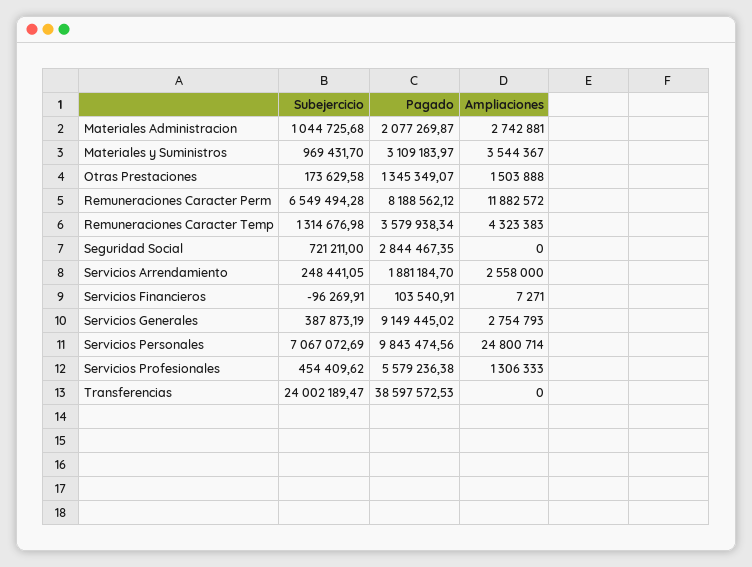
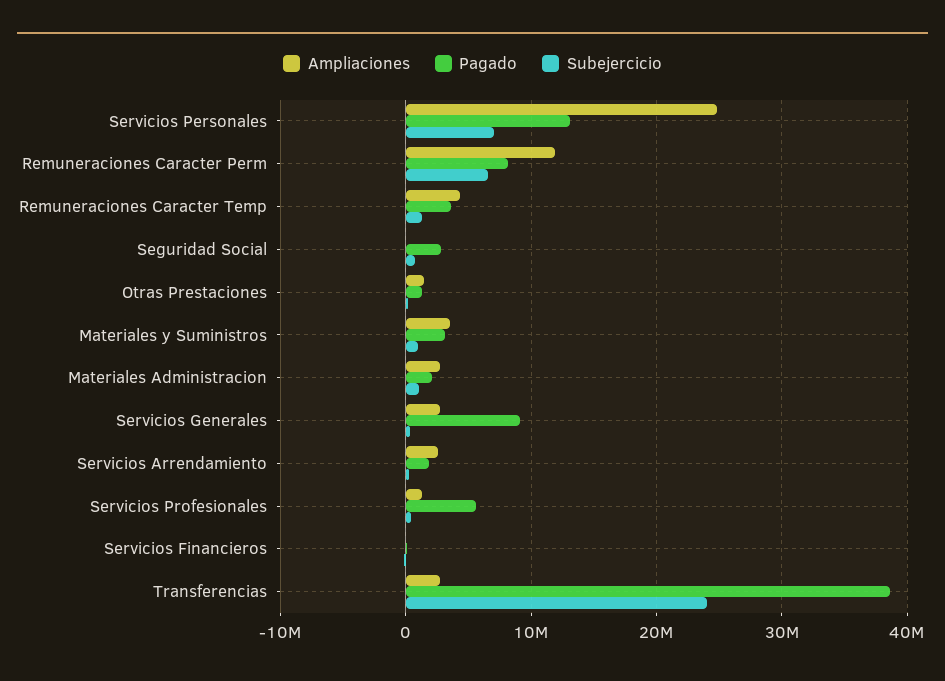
  {
    "Subejercicio": {
      "Materiales Administracion": 1044725.68,
      "Materiales y Suministros": 969431.7,
      "Otras Prestaciones": 173629.58,
      "Remuneraciones Caracter Perm": 6549494.28,
      "Remuneraciones Caracter Temp": 1314676.98,
      "Seguridad Social": 721211,
      "Servicios Arrendamiento": 248441.05,
      "Servicios Financieros": -96269.91,
      "Servicios Generales": 387873.19,
      "Servicios Personales": 7067072.69,
      "Servicios Profesionales": 454409.62,
      "Transferencias": 24002189.47
    },
    "Pagado": {
      "Materiales Administracion": 2077269.87,
      "Materiales y Suministros": 3109183.97,
      "Otras Prestaciones": 1345349.07,
      "Remuneraciones Caracter Perm": 8188562.12,
      "Remuneraciones Caracter Temp": 3579938.34,
      "Seguridad Social": 2844467.35,
      "Servicios Arrendamiento": 1881184.7,
      "Servicios Financieros": 103540.91,
      "Servicios Generales": 9149445.02,
-     "Servicios Personales": 9843474.56,
+     "Servicios Personales": 13000000,
      "Servicios Profesionales": 5579236.38,
      "Transferencias": 38597572.53
    },
    "Ampliaciones": {
      "Materiales Administracion": 2742881,
      "Materiales y Suministros": 3544367,
      "Otras Prestaciones": 1503888,
      "Remuneraciones Caracter Perm": 11882572,
      "Remuneraciones Caracter Temp": 4323383,
      "Seguridad Social": 0,
      "Servicios Arrendamiento": 2558000,
      "Servicios Financieros": 7271,
      "Servicios Generales": 2754793,
      "Servicios Personales": 24800714,
      "Servicios Profesionales": 1306333,
-     "Transferencias": 0
+     "Transferencias": 3000000
    }
  }

